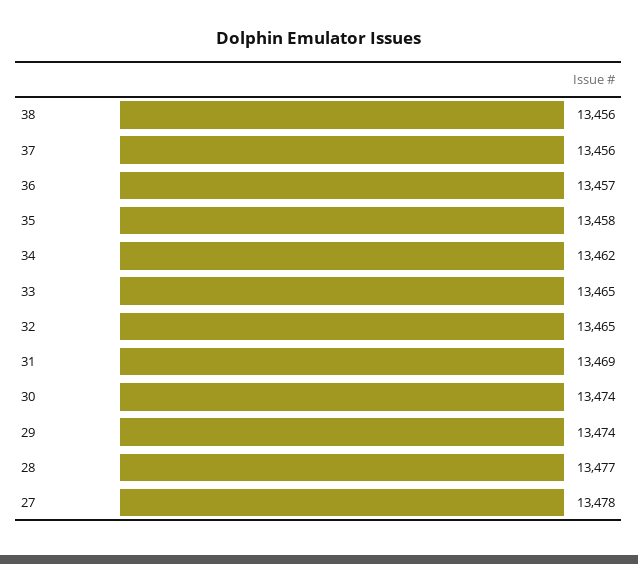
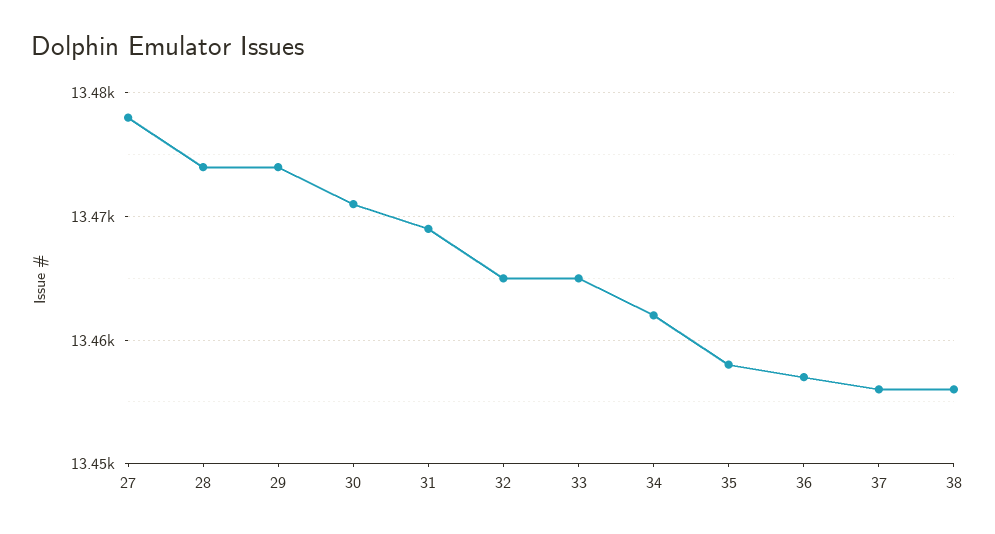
  {
    "38": 13456,
    "37": 13456,
    "36": 13457,
    "35": 13458,
    "34": 13462,
    "33": 13465,
    "32": 13465,
    "31": 13469,
-   "30": 13474,
+   "30": 13471,
    "29": 13474,
-   "28": 13477,
+   "28": 13474,
    "27": 13478
  }

